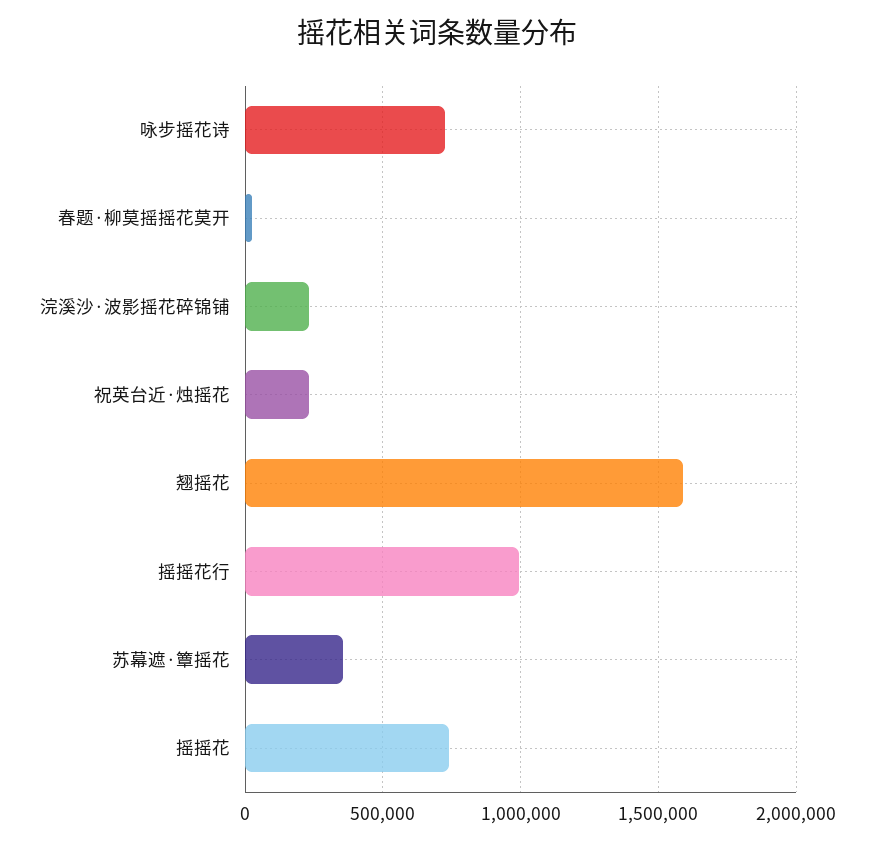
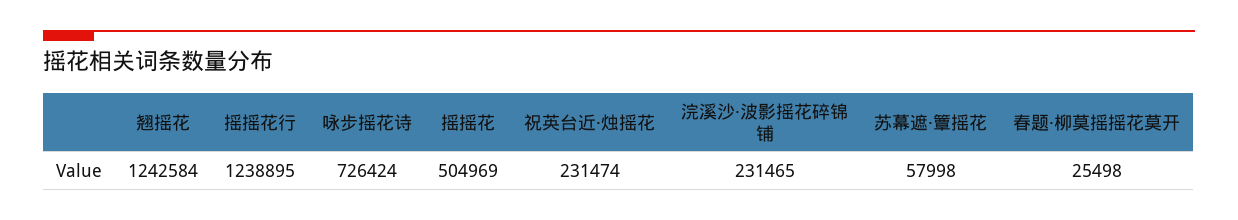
  {
    "咏步摇花诗": 726424,
    "春题·柳莫摇摇花莫开": 25498,
    "浣溪沙·波影摇花碎锦铺": 231465,
    "祝英台近·烛摇花": 231474,
-   "翘摇花": 1600000,
+   "翘摇花": 1242584,
-   "摇摇花行": 1000000,
+   "摇摇花行": 1238895,
-   "苏幕遮·簟摇花": 350000,
+   "苏幕遮·簟摇花": 57998,
-   "摇摇花": 750000
+   "摇摇花": 504969
  }

